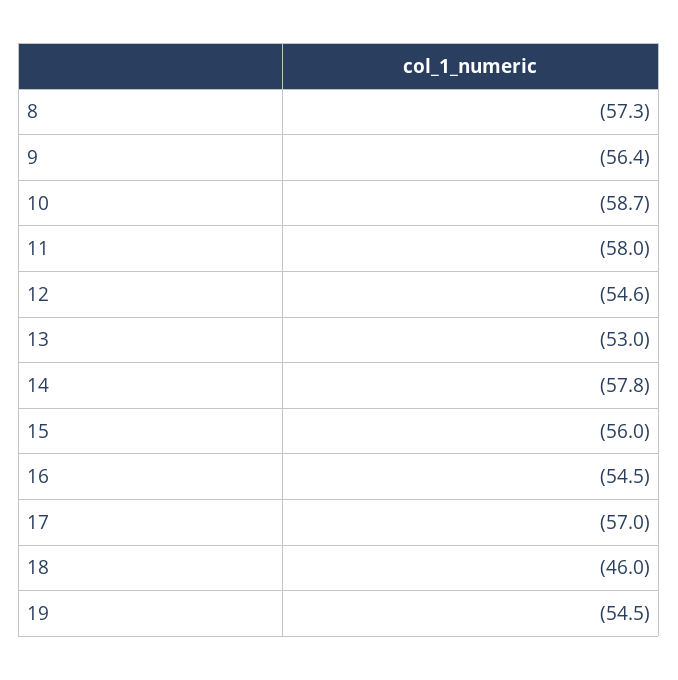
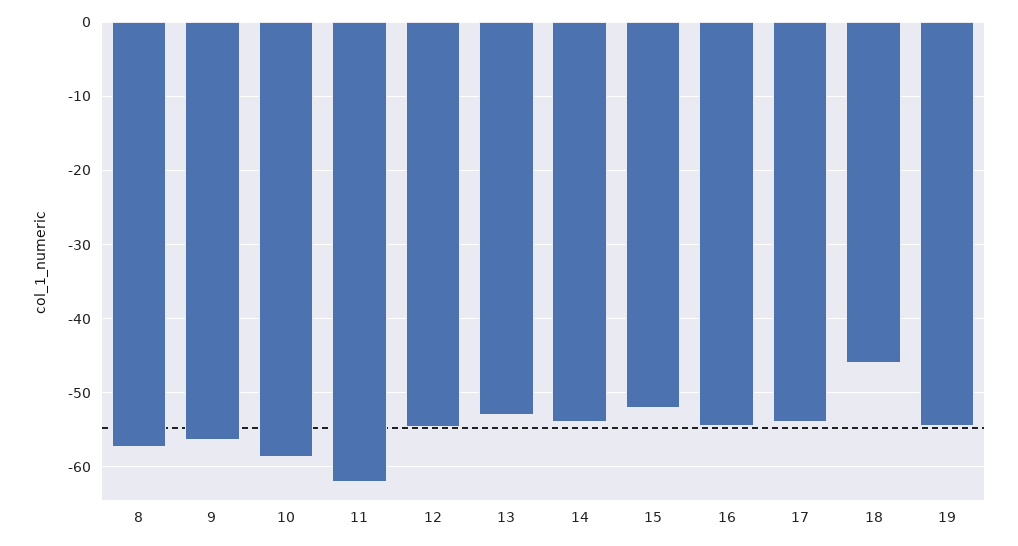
  {
    "8": -57.3,
    "9": -56.4,
    "10": -58.7,
-   "11": -58,
+   "11": -62,
    "12": -54.6,
    "13": -53,
-   "14": -57.8,
+   "14": -54,
-   "15": -56,
+   "15": -52,
    "16": -54.5,
-   "17": -57,
+   "17": -54,
    "18": -46,
    "19": -54.5
  }

